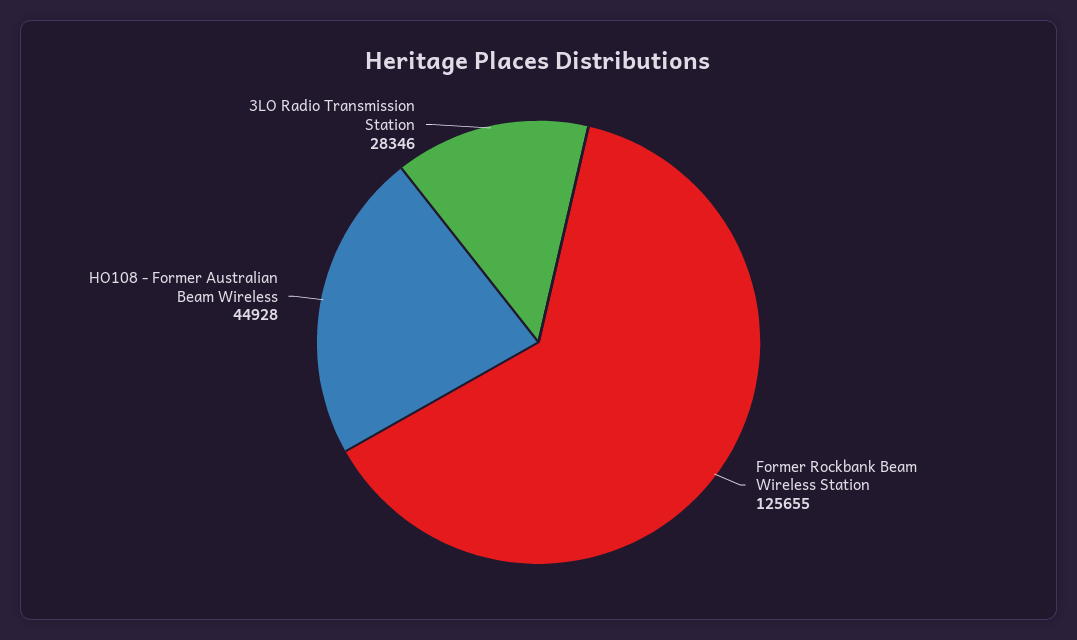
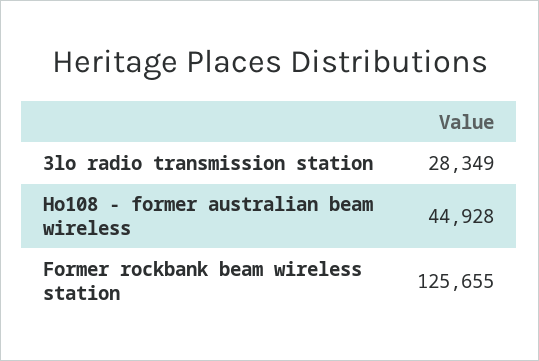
  {
    "Former Rockbank Beam Wireless Station": 125655,
    "HO108 - Former Australian Beam Wireless": 44928,
-   "3LO Radio Transmission Station": 28346
+   "3LO Radio Transmission Station": 28349
  }

